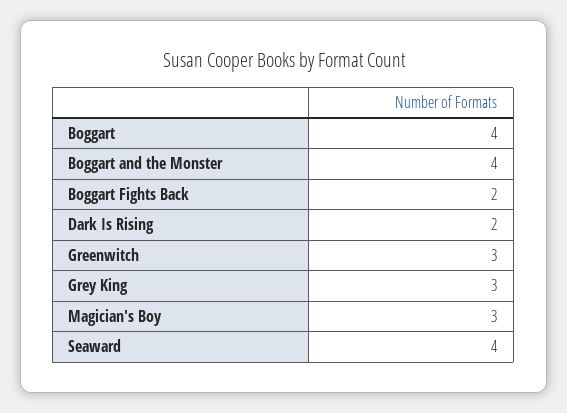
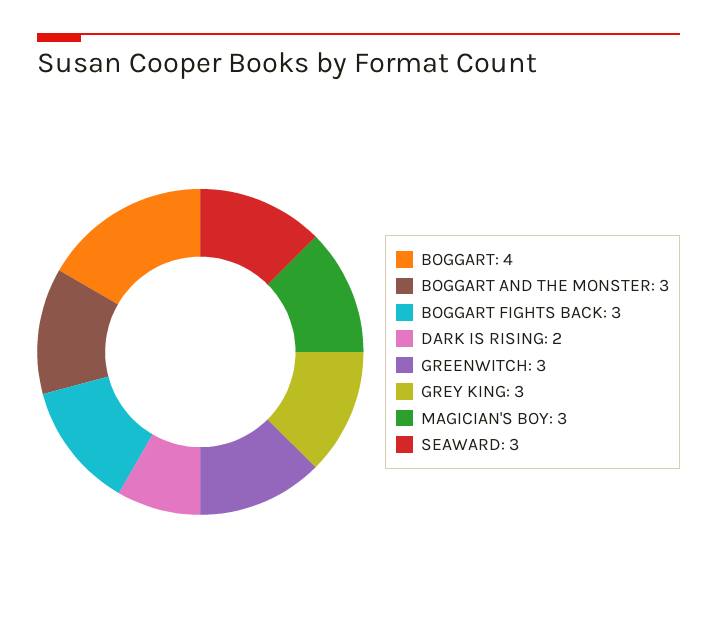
  {
    "Boggart": 4,
-   "Boggart and the Monster": 4,
+   "Boggart and the Monster": 3,
-   "Boggart Fights Back": 2,
+   "Boggart Fights Back": 3,
    "Dark Is Rising": 2,
    "Greenwitch": 3,
    "Grey King": 3,
    "Magician's Boy": 3,
-   "Seaward": 4
+   "Seaward": 3
  }

